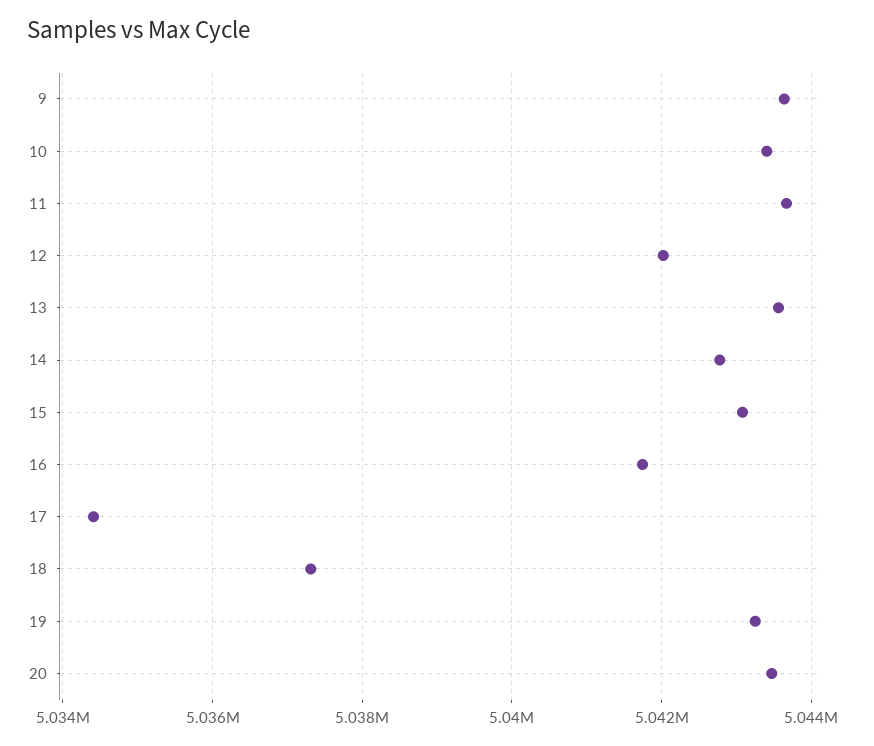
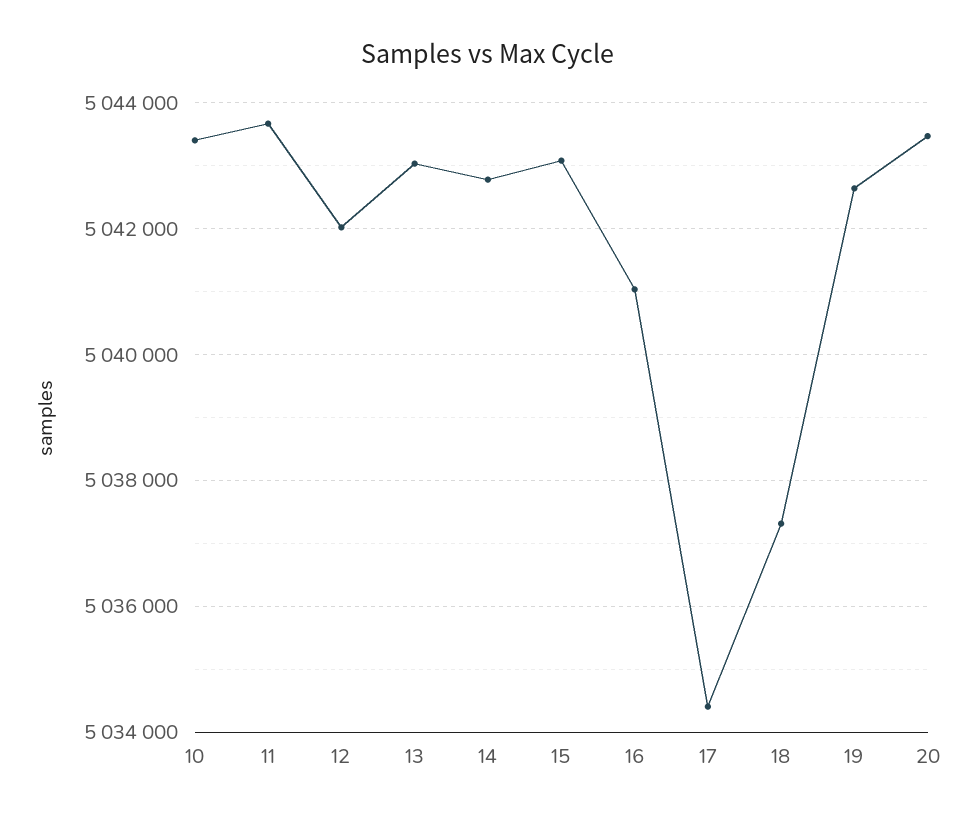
  {
-   "9": 5043600,
    "10": 5043400,
    "11": 5043600,
    "12": 5042000,
-   "13": 5043600,
+   "13": 5043000,
    "14": 5042800,
    "15": 5043000,
-   "16": 5041800,
+   "16": 5041000,
    "17": 5034400,
    "18": 5037400,
-   "19": 5043200,
+   "19": 5042600,
    "20": 5043400
  }

